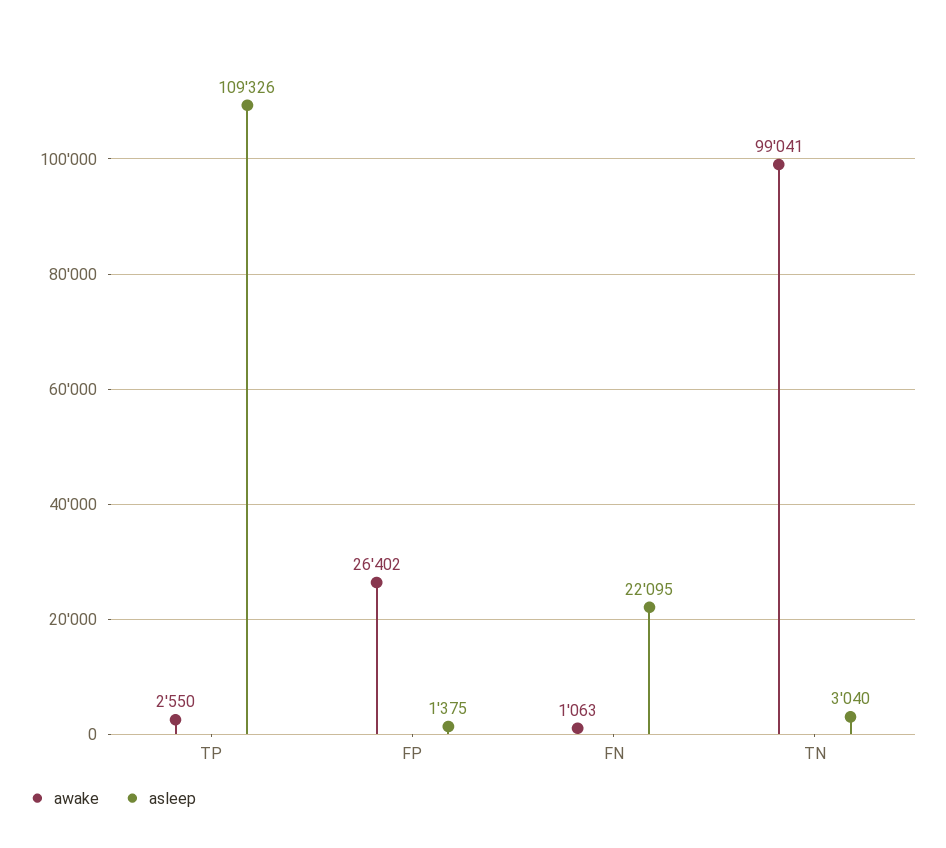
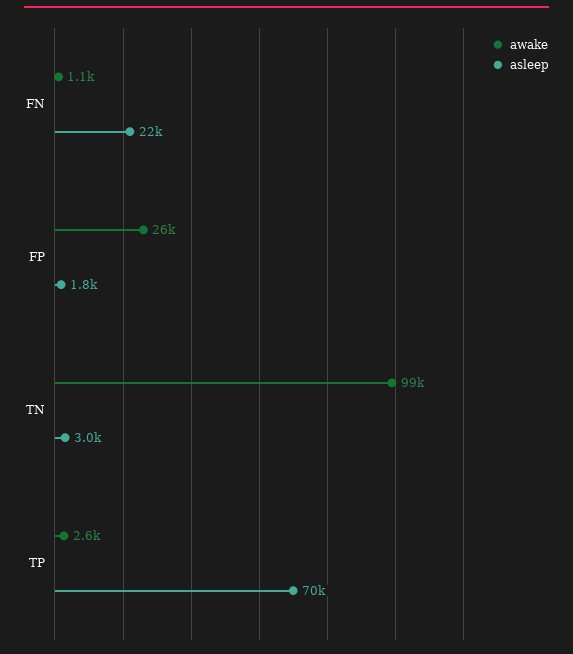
  {
    "awake": {
      "TP": 2550,
      "FP": 26402,
      "FN": 1063,
      "TN": 99041
    },
    "asleep": {
-     "TP": 109326,
+     "TP": 70000,
-     "FP": 1375,
+     "FP": 1800,
      "FN": 22095,
      "TN": 3040
    }
  }

